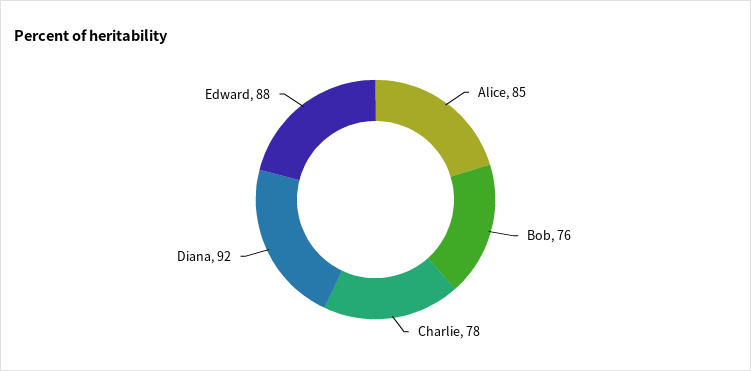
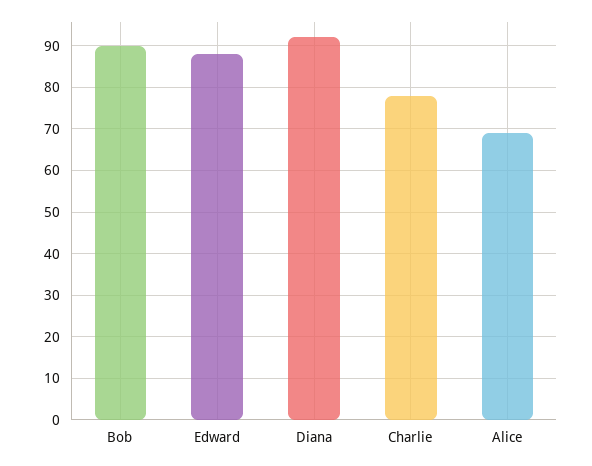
  {
-   "Alice": 85,
+   "Alice": 70,
-   "Bob": 76,
+   "Bob": 90,
    "Charlie": 78,
    "Diana": 92,
    "Edward": 88
  }

